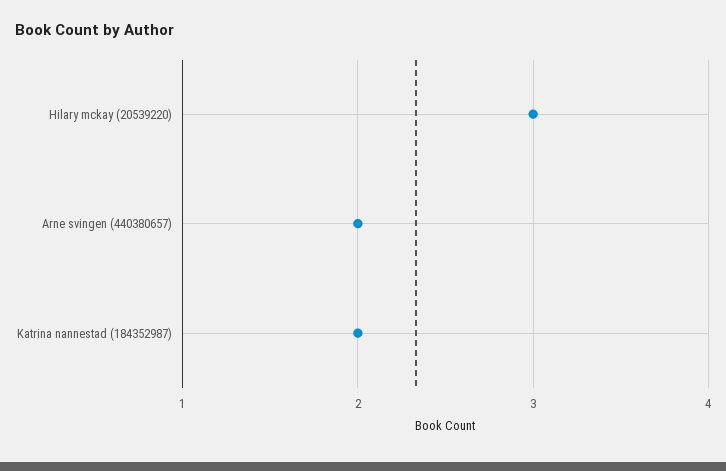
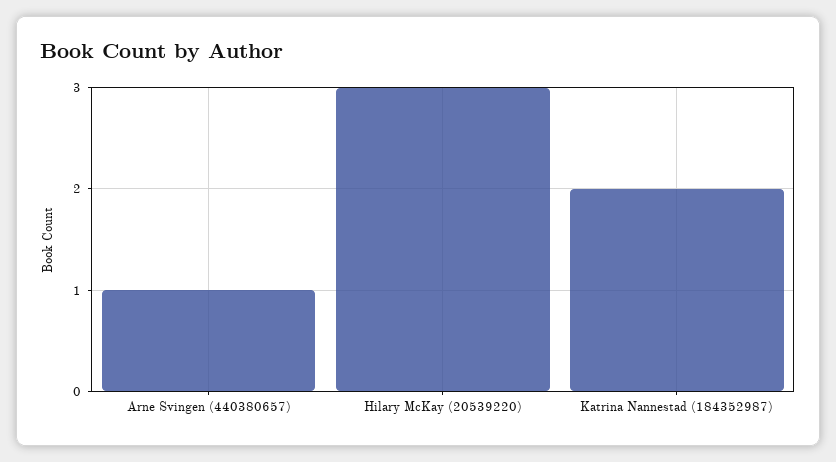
  {
    "Hilary mckay (20539220)": 3,
-   "Arne svingen (440380657)": 2,
+   "Arne svingen (440380657)": 1,
    "Katrina nannestad (184352987)": 2
  }

